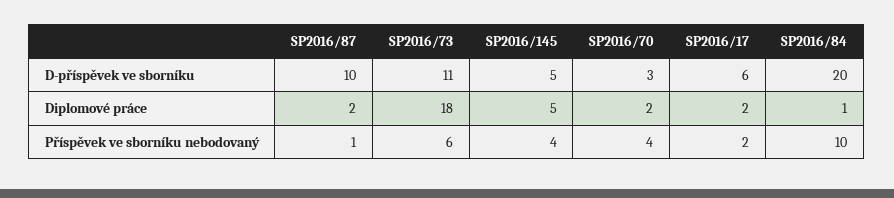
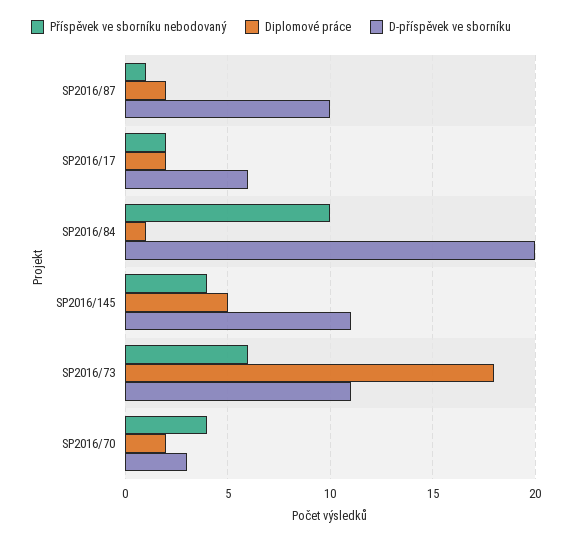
  {
    "D-příspěvek ve sborníku": {
      "SP2016/87": 10,
      "SP2016/73": 11,
-     "SP2016/145": 5,
+     "SP2016/145": 11,
      "SP2016/70": 3,
      "SP2016/17": 6,
      "SP2016/84": 20
    },
    "Diplomové práce": {
      "SP2016/87": 2,
      "SP2016/73": 18,
      "SP2016/145": 5,
      "SP2016/70": 2,
      "SP2016/17": 2,
      "SP2016/84": 1
    },
    "Příspěvek ve sborníku nebodovaný": {
      "SP2016/87": 1,
      "SP2016/73": 6,
      "SP2016/145": 4,
      "SP2016/70": 4,
      "SP2016/17": 2,
      "SP2016/84": 10
    }
  }

